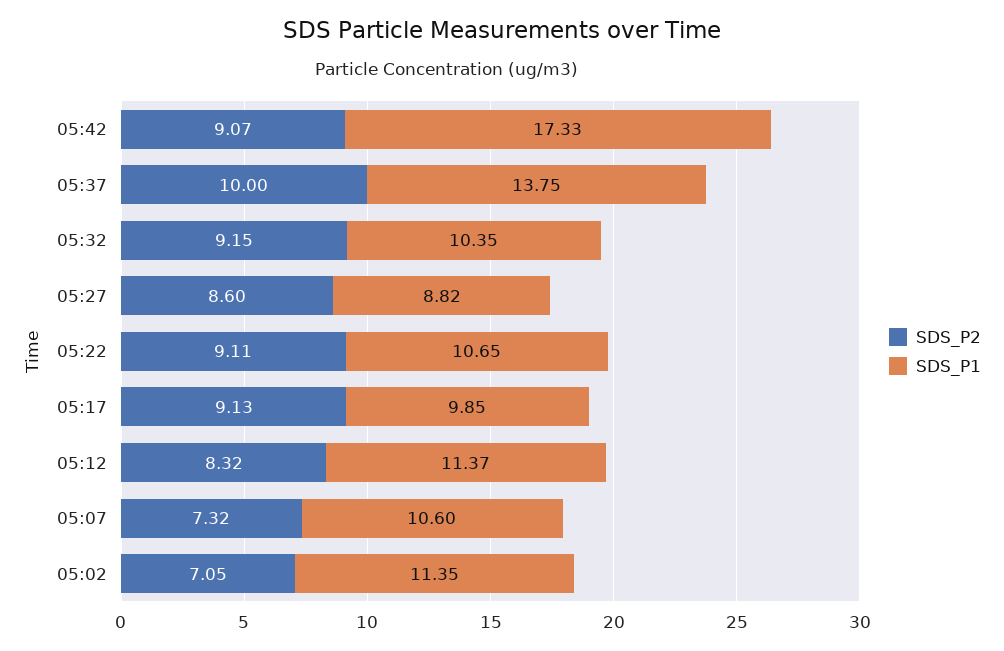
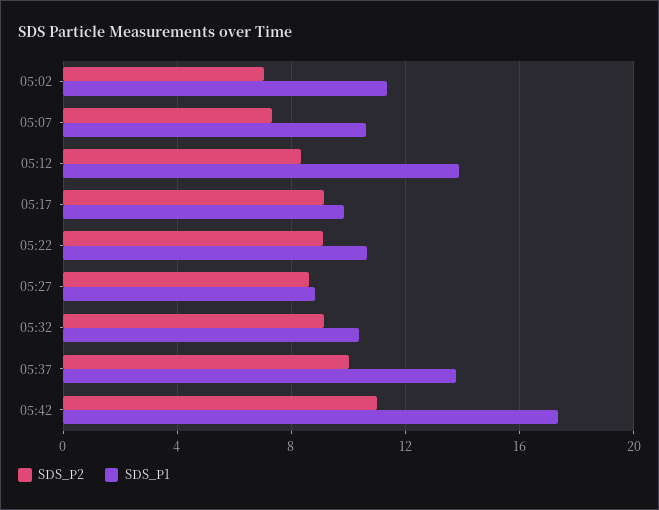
  {
    "SDS_P2": {
-     "05:42": 9.07,
+     "05:42": 11,
      "05:37": 10,
      "05:32": 9.15,
      "05:27": 8.6,
      "05:22": 9.11,
      "05:17": 9.13,
      "05:12": 8.32,
      "05:07": 7.32,
      "05:02": 7.05
    },
    "SDS_P1": {
      "05:42": 17.33,
      "05:37": 13.75,
      "05:32": 10.35,
      "05:27": 8.82,
      "05:22": 10.65,
      "05:17": 9.85,
-     "05:12": 11.37,
+     "05:12": 14,
      "05:07": 10.6,
      "05:02": 11.35
    }
  }

